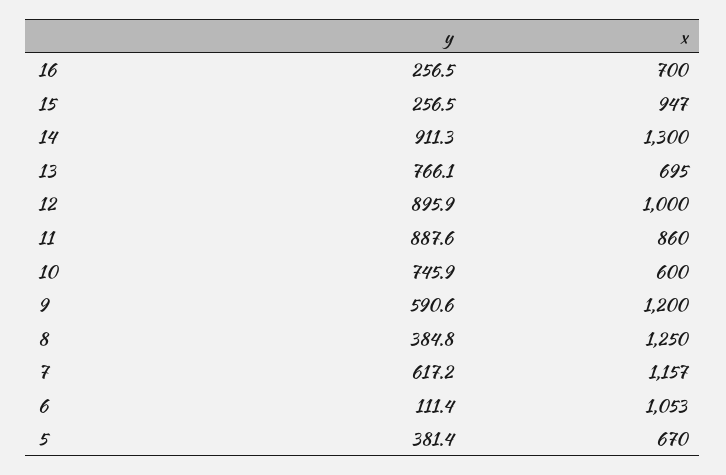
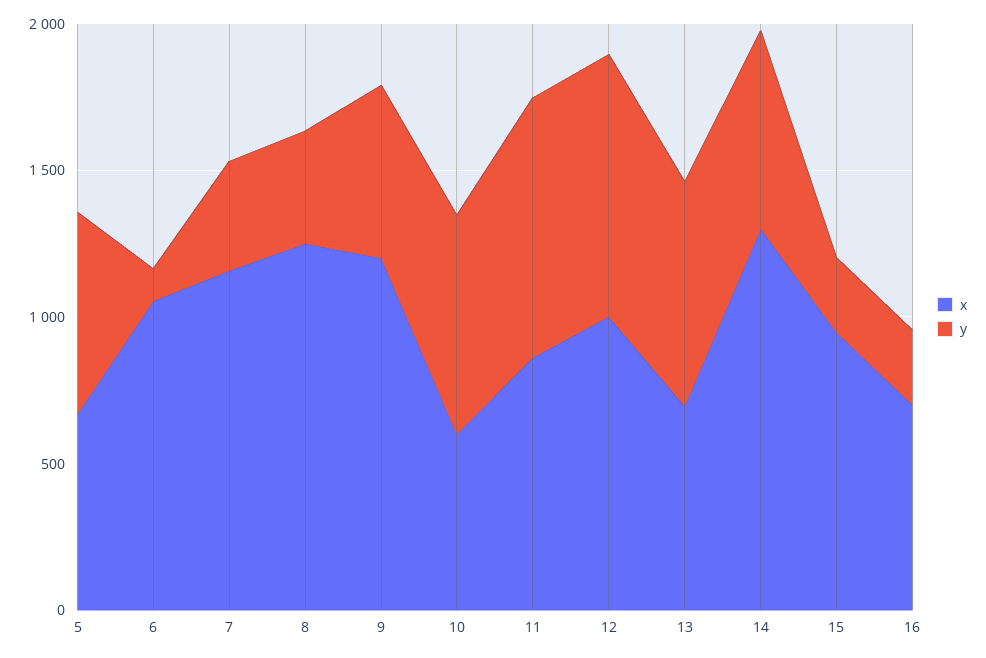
  {
    "y": {
      "16": 256.5,
      "15": 256.5,
-     "14": 911.3,
+     "14": 700,
      "13": 766.1,
      "12": 895.9,
      "11": 887.6,
      "10": 745.9,
      "9": 590.6,
      "8": 384.8,
-     "7": 617.2,
+     "7": 400,
      "6": 111.4,
-     "5": 381.4
+     "5": 700
    },
    "x": {
      "16": 700,
      "15": 947,
      "14": 1300,
      "13": 695,
      "12": 1000,
      "11": 860,
      "10": 600,
      "9": 1200,
      "8": 1250,
      "7": 1157,
      "6": 1053,
      "5": 670
    }
  }

